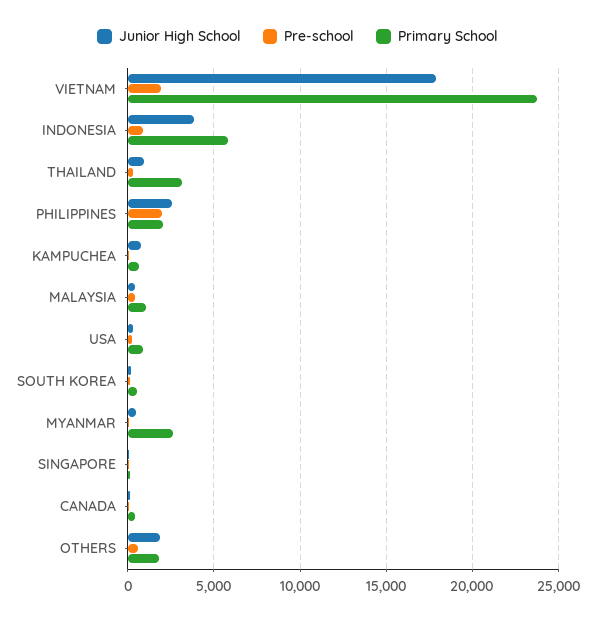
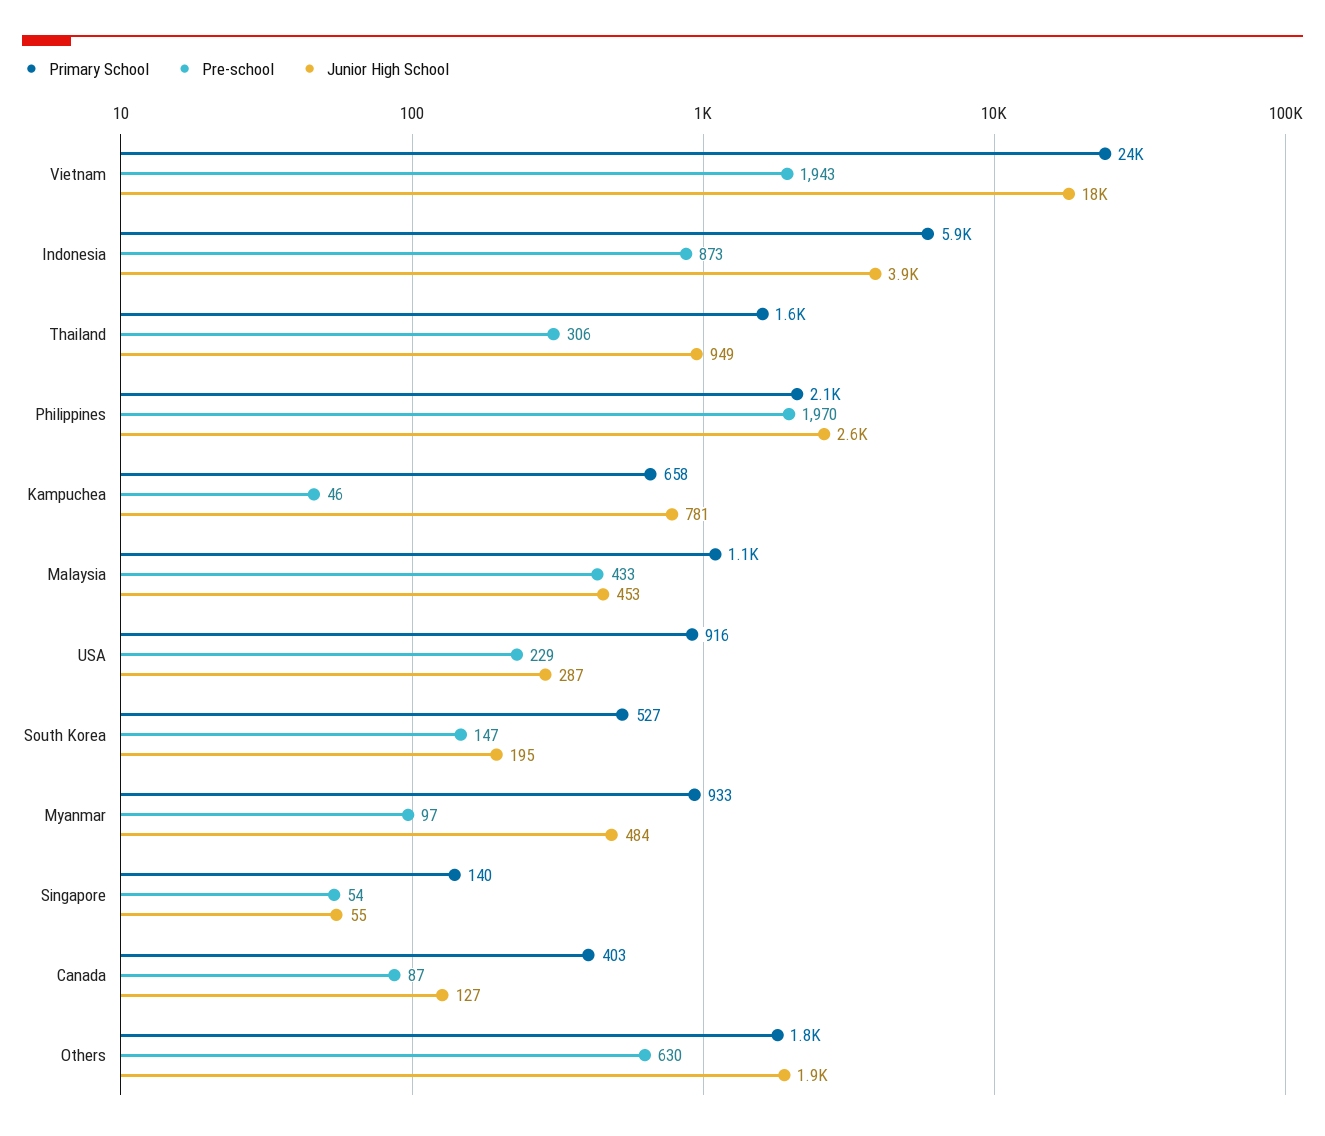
  {
    "Junior High School": {
      "VIETNAM": 18000,
      "INDONESIA": 3900,
      "THAILAND": 949,
      "PHILIPPINES": 2600,
      "KAMPUCHEA": 781,
      "MALAYSIA": 453,
      "USA": 287,
      "SOUTH KOREA": 195,
      "MYANMAR": 484,
      "SINGAPORE": 55,
      "CANADA": 127,
      "OTHERS": 1900
    },
    "Pre-school": {
      "VIETNAM": 1943,
      "INDONESIA": 873,
      "THAILAND": 306,
      "PHILIPPINES": 1970,
      "KAMPUCHEA": 46,
      "MALAYSIA": 433,
      "USA": 229,
      "SOUTH KOREA": 147,
      "MYANMAR": 97,
      "SINGAPORE": 54,
      "CANADA": 87,
      "OTHERS": 630
    },
    "Primary School": {
      "VIETNAM": 24000,
      "INDONESIA": 5900,
-     "THAILAND": 3000,
+     "THAILAND": 1600,
      "PHILIPPINES": 2100,
      "KAMPUCHEA": 658,
      "MALAYSIA": 1100,
      "USA": 916,
      "SOUTH KOREA": 527,
-     "MYANMAR": 2500,
+     "MYANMAR": 933,
      "SINGAPORE": 140,
      "CANADA": 403,
      "OTHERS": 1800
    }
  }

